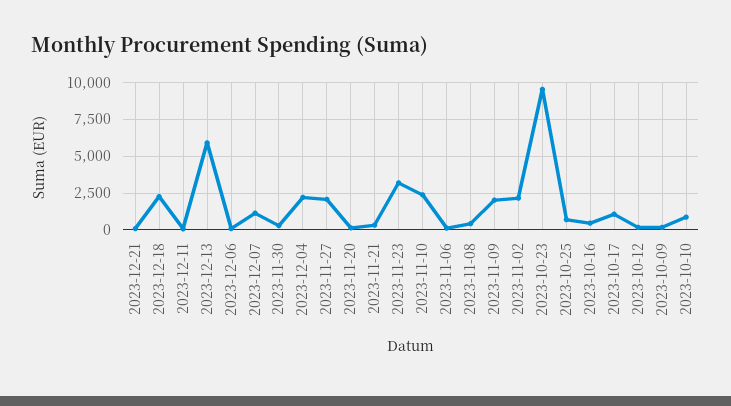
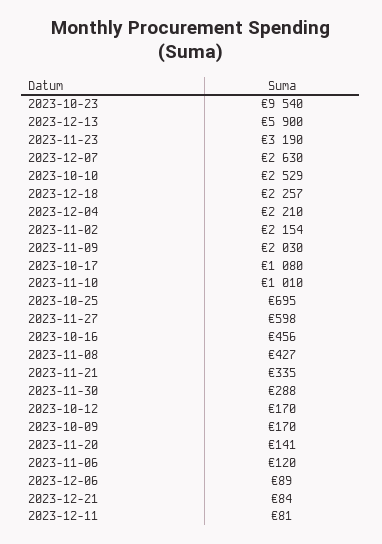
  {
    "2023-12-21": 84,
    "2023-12-18": 2257,
    "2023-12-11": 81,
    "2023-12-13": 5900,
    "2023-12-06": 89,
-   "2023-12-07": 1000,
+   "2023-12-07": 2630,
    "2023-11-30": 288,
    "2023-12-04": 2210,
-   "2023-11-27": 2000,
+   "2023-11-27": 598,
    "2023-11-20": 141,
    "2023-11-21": 335,
    "2023-11-23": 3190,
-   "2023-11-10": 2500,
+   "2023-11-10": 1010,
    "2023-11-06": 120,
    "2023-11-08": 427,
    "2023-11-09": 2030,
    "2023-11-02": 2154,
    "2023-10-23": 9540,
    "2023-10-25": 695,
    "2023-10-16": 456,
    "2023-10-17": 1080,
    "2023-10-12": 170,
    "2023-10-09": 170,
-   "2023-10-10": 1000
+   "2023-10-10": 2529
  }

